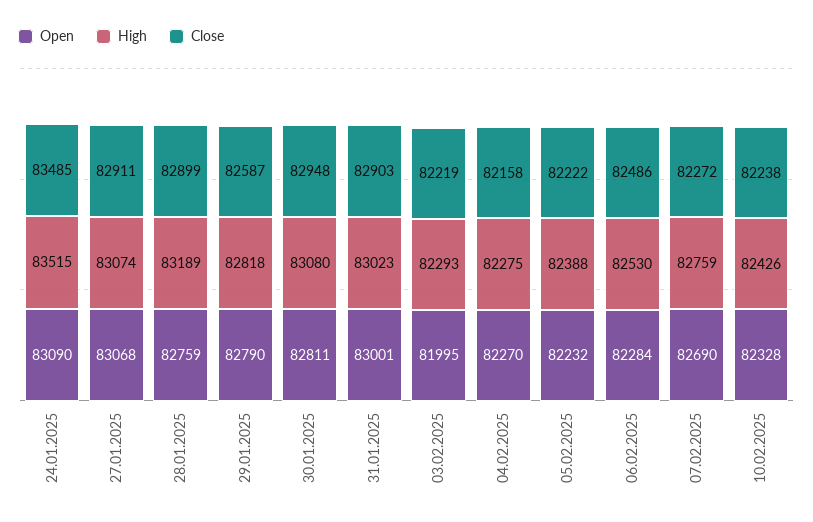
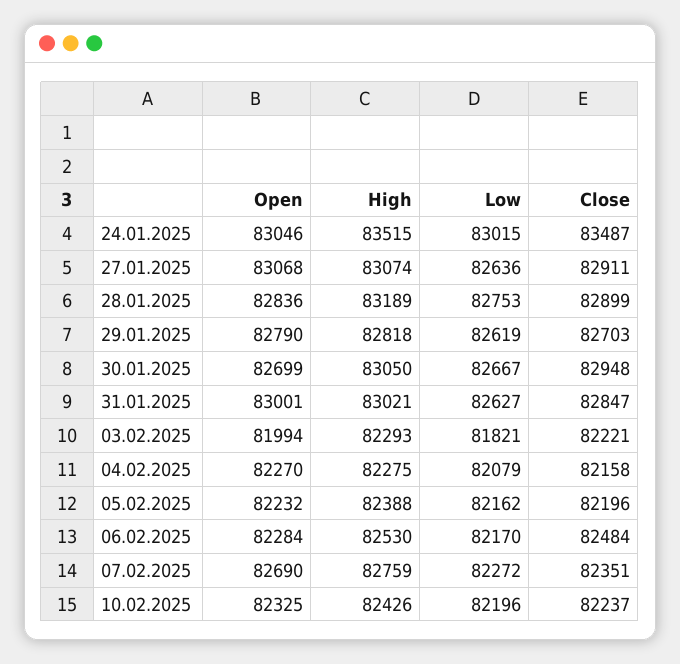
  {
    "Open": {
-     "24.01.2025": 83090,
+     "24.01.2025": 83046,
      "27.01.2025": 83068,
-     "28.01.2025": 82759,
+     "28.01.2025": 82836,
      "29.01.2025": 82790,
-     "30.01.2025": 82811,
+     "30.01.2025": 82699,
      "31.01.2025": 83001,
-     "03.02.2025": 81995,
+     "03.02.2025": 81994,
      "04.02.2025": 82270,
      "05.02.2025": 82232,
      "06.02.2025": 82284,
      "07.02.2025": 82690,
-     "10.02.2025": 82328
+     "10.02.2025": 82325
    },
    "High": {
      "24.01.2025": 83515,
      "27.01.2025": 83074,
      "28.01.2025": 83189,
      "29.01.2025": 82818,
-     "30.01.2025": 83080,
+     "30.01.2025": 83050,
-     "31.01.2025": 83023,
+     "31.01.2025": 83021,
      "03.02.2025": 82293,
      "04.02.2025": 82275,
      "05.02.2025": 82388,
      "06.02.2025": 82530,
      "07.02.2025": 82759,
      "10.02.2025": 82426
    },
    "Close": {
-     "24.01.2025": 83485,
+     "24.01.2025": 83487,
      "27.01.2025": 82911,
      "28.01.2025": 82899,
-     "29.01.2025": 82587,
+     "29.01.2025": 82703,
      "30.01.2025": 82948,
-     "31.01.2025": 82903,
+     "31.01.2025": 82847,
-     "03.02.2025": 82219,
+     "03.02.2025": 82221,
      "04.02.2025": 82158,
-     "05.02.2025": 82222,
+     "05.02.2025": 82196,
-     "06.02.2025": 82486,
+     "06.02.2025": 82484,
-     "07.02.2025": 82272,
+     "07.02.2025": 82351,
-     "10.02.2025": 82238
+     "10.02.2025": 82237
-   }
+   },
+   "Low": {
+     "24.01.2025": 83015,
+     "27.01.2025": 82636,
+     "28.01.2025": 82753,
+     "29.01.2025": 82619,
+     "30.01.2025": 82667,
+     "31.01.2025": 82627,
+     "03.02.2025": 81821,
+     "04.02.2025": 82079,
+     "05.02.2025": 82162,
+     "06.02.2025": 82170,
+     "07.02.2025": 82272,
+     "10.02.2025": 82196
+   }
  }

